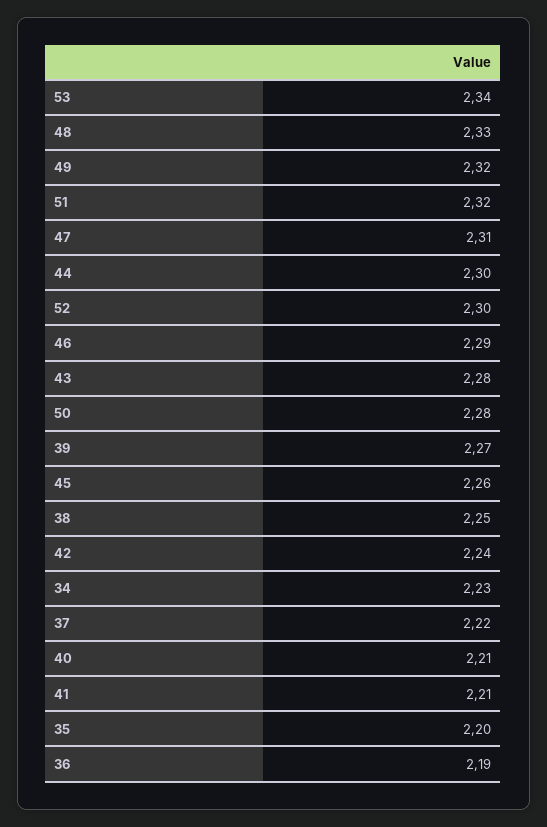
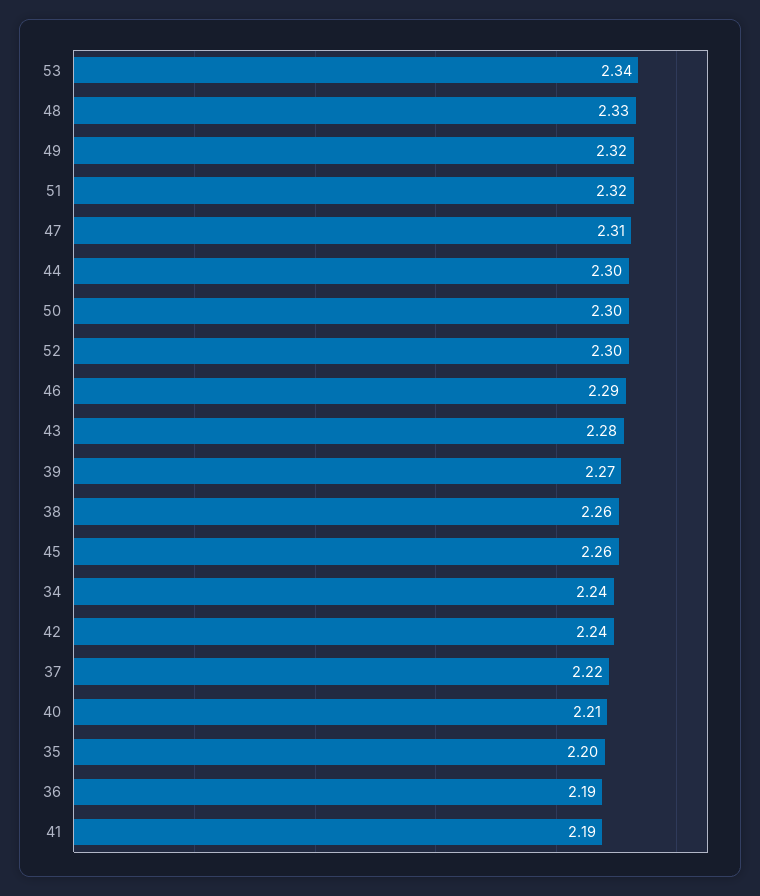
  {
    "53": 2.34,
    "48": 2.33,
    "49": 2.32,
    "51": 2.32,
    "47": 2.31,
    "44": 2.3,
    "52": 2.3,
    "46": 2.29,
    "43": 2.28,
-   "50": 2.28,
+   "50": 2.3,
    "39": 2.27,
    "45": 2.26,
-   "38": 2.25,
+   "38": 2.26,
    "42": 2.24,
-   "34": 2.23,
+   "34": 2.24,
    "37": 2.22,
    "40": 2.21,
-   "41": 2.21,
+   "41": 2.19,
    "35": 2.2,
    "36": 2.19
  }

